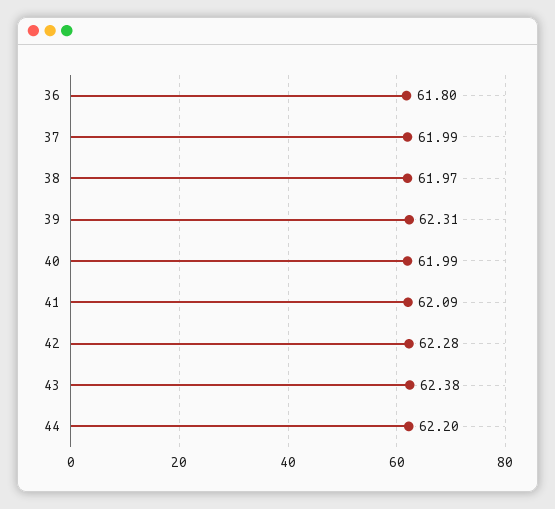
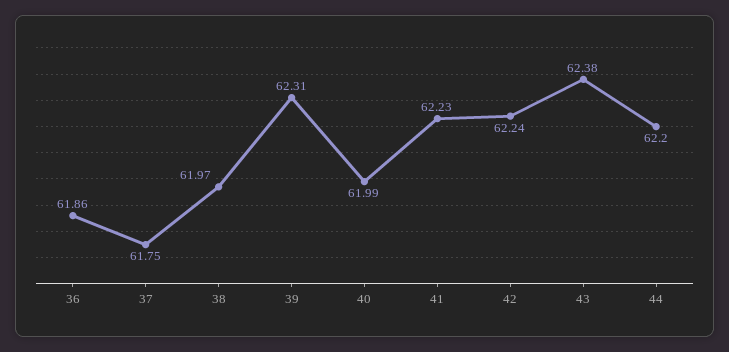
  {
-   "36": 61.8,
+   "36": 61.86,
-   "37": 61.99,
+   "37": 61.75,
    "38": 61.97,
    "39": 62.31,
    "40": 61.99,
-   "41": 62.09,
+   "41": 62.23,
-   "42": 62.28,
+   "42": 62.24,
    "43": 62.38,
    "44": 62.2
  }

